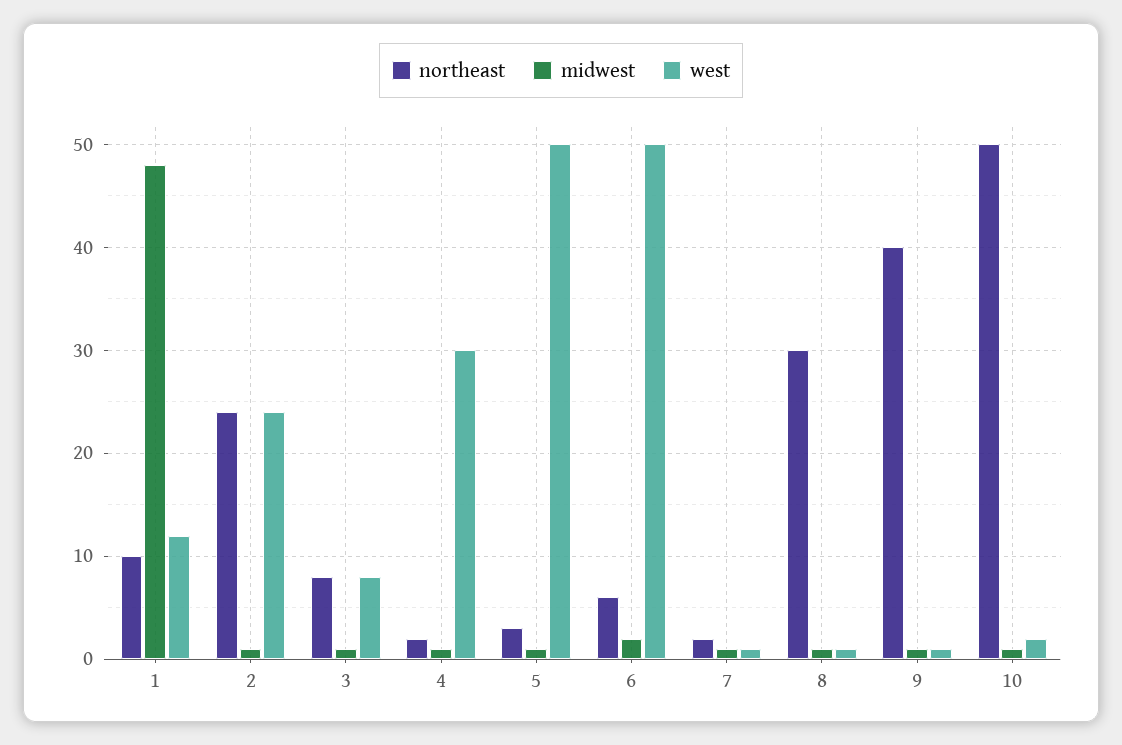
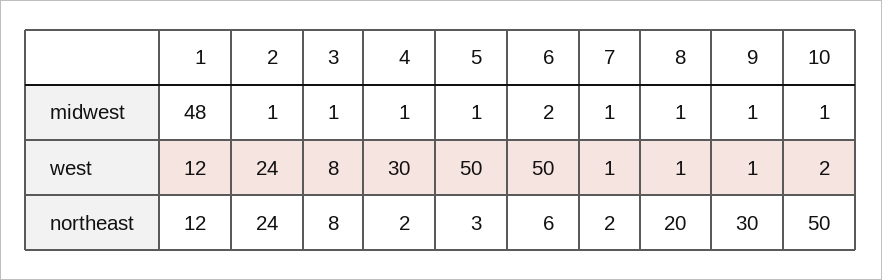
  {
    "northeast": {
-     "1": 10,
+     "1": 12,
      "2": 24,
      "3": 8,
      "4": 2,
      "5": 3,
      "6": 6,
      "7": 2,
-     "8": 30,
+     "8": 20,
-     "9": 40,
+     "9": 30,
      "10": 50
    },
    "midwest": {
      "1": 48,
      "2": 1,
      "3": 1,
      "4": 1,
      "5": 1,
      "6": 2,
      "7": 1,
      "8": 1,
      "9": 1,
      "10": 1
    },
    "west": {
      "1": 12,
      "2": 24,
      "3": 8,
      "4": 30,
      "5": 50,
      "6": 50,
      "7": 1,
      "8": 1,
      "9": 1,
      "10": 2
    }
  }

